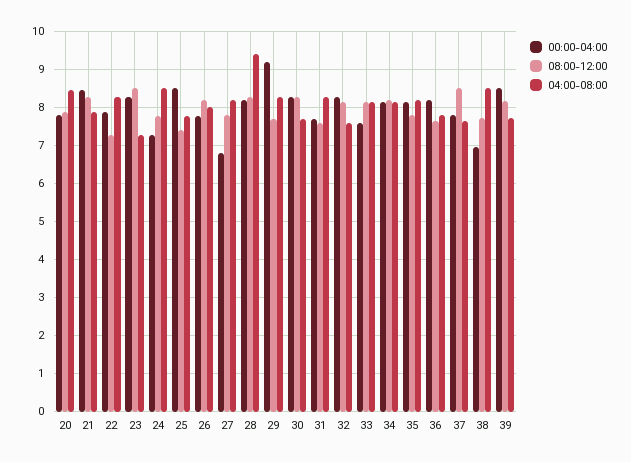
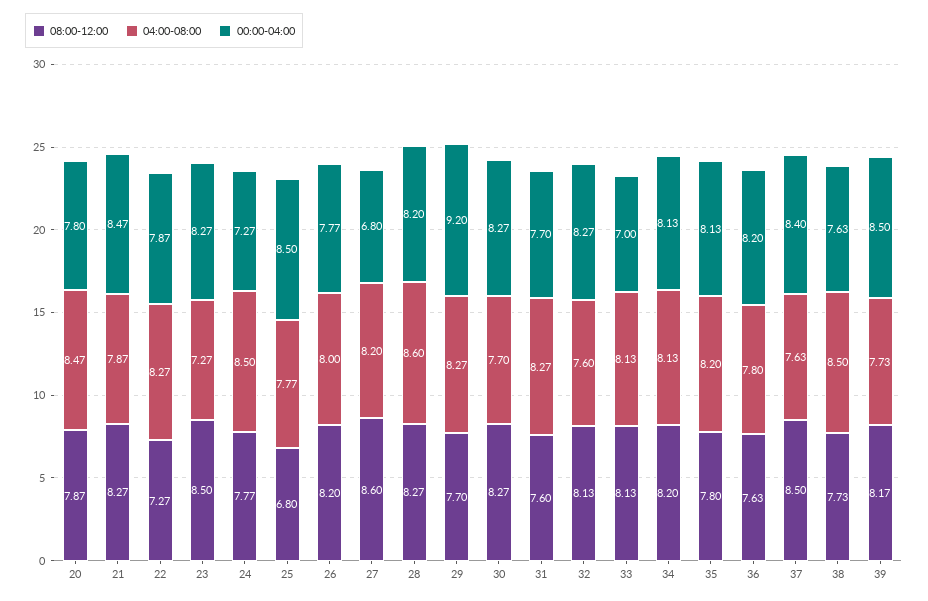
  {
    "00:00-04:00": {
      "20": 7.8,
      "21": 8.47,
      "22": 7.87,
      "23": 8.27,
      "24": 7.27,
      "25": 8.5,
      "26": 7.77,
      "27": 6.8,
      "28": 8.2,
      "29": 9.2,
      "30": 8.27,
      "31": 7.7,
      "32": 8.27,
-     "33": 7.6,
+     "33": 7,
      "34": 8.13,
      "35": 8.13,
      "36": 8.2,
-     "37": 7.8,
+     "37": 8.4,
-     "38": 7,
+     "38": 7.63,
      "39": 8.5
    },
    "08:00-12:00": {
      "20": 7.87,
      "21": 8.27,
      "22": 7.27,
      "23": 8.5,
      "24": 7.77,
-     "25": 7.4,
+     "25": 6.8,
      "26": 8.2,
-     "27": 7.8,
+     "27": 8.6,
      "28": 8.27,
      "29": 7.7,
      "30": 8.27,
      "31": 7.6,
      "32": 8.13,
      "33": 8.13,
      "34": 8.2,
      "35": 7.8,
      "36": 7.63,
      "37": 8.5,
      "38": 7.73,
      "39": 8.17
    },
    "04:00-08:00": {
      "20": 8.47,
      "21": 7.87,
      "22": 8.27,
      "23": 7.27,
      "24": 8.5,
      "25": 7.77,
      "26": 8,
      "27": 8.2,
-     "28": 9.4,
+     "28": 8.6,
      "29": 8.27,
      "30": 7.7,
      "31": 8.27,
      "32": 7.6,
      "33": 8.13,
      "34": 8.13,
      "35": 8.2,
      "36": 7.8,
      "37": 7.63,
      "38": 8.5,
      "39": 7.73
    }
  }

